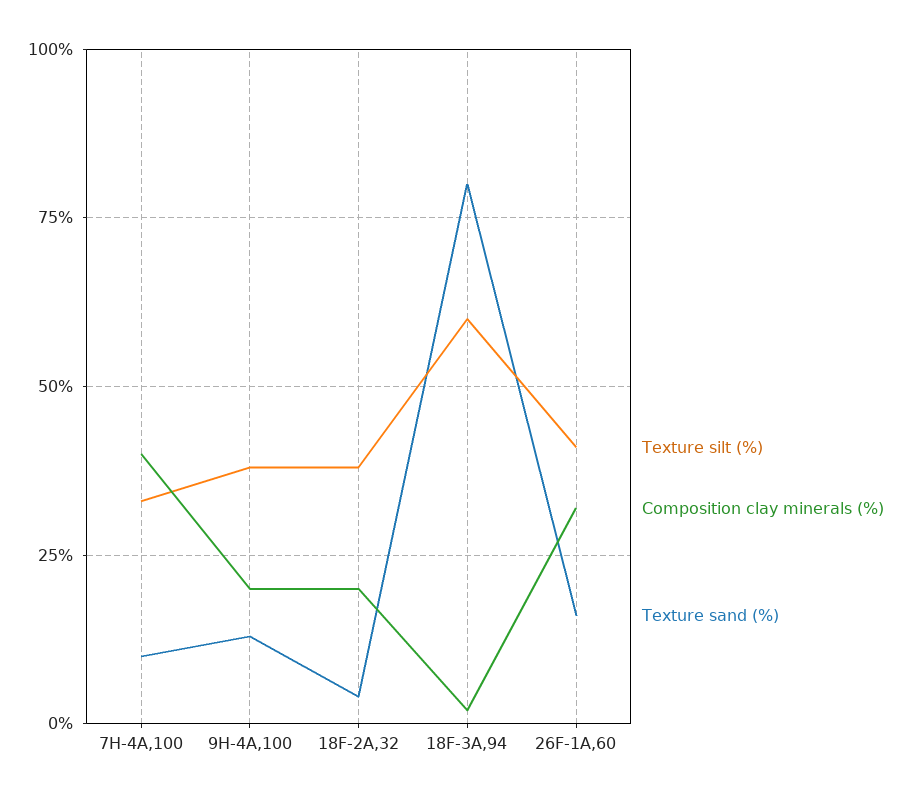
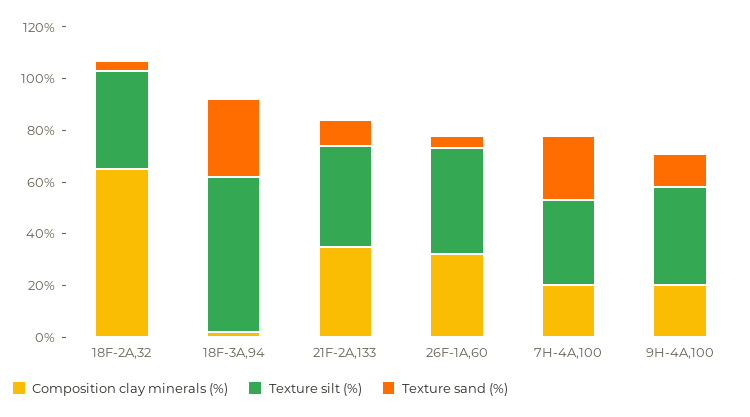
  {
    "Texture silt (%)": {
      "7H-4A,100": 35,
      "9H-4A,100": 40,
      "18F-2A,32": 40,
      "18F-3A,94": 60,
-     "26F-1A,60": 40
+     "26F-1A,60": 40,
+     "21F-2A,133": 40
    },
    "Composition clay minerals (%)": {
-     "7H-4A,100": 40,
+     "7H-4A,100": 20,
      "9H-4A,100": 20,
-     "18F-2A,32": 20,
+     "18F-2A,32": 65,
      "18F-3A,94": 0,
-     "26F-1A,60": 30
+     "26F-1A,60": 30,
+     "21F-2A,133": 35
    },
    "Texture sand (%)": {
-     "7H-4A,100": 10,
+     "7H-4A,100": 25,
      "9H-4A,100": 15,
      "18F-2A,32": 5,
-     "18F-3A,94": 80,
+     "18F-3A,94": 30,
-     "26F-1A,60": 15
+     "26F-1A,60": 5,
+     "21F-2A,133": 10
    }
  }

